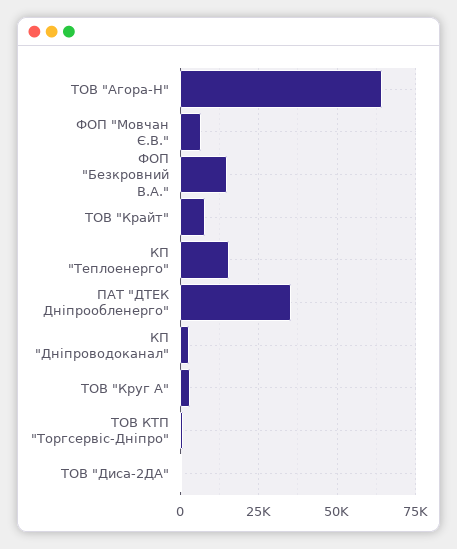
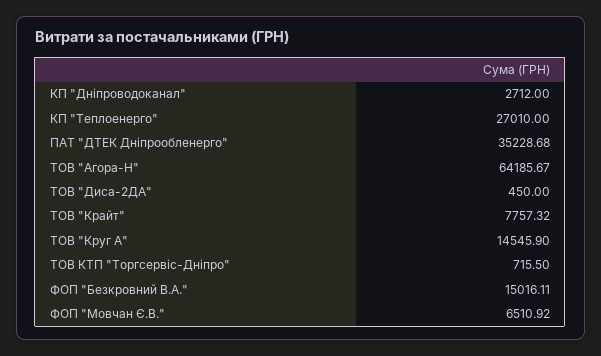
  {
    "ТОВ \"Агора-Н\"": 64185.67,
    "ФОП \"Мовчан Є.В.\"": 6510.92,
    "ФОП \"Безкровний В.А.\"": 15016.11,
    "ТОВ \"Крайт\"": 7757.32,
-   "КП \"Теплоенерго\"": 15000,
+   "КП \"Теплоенерго\"": 27010,
    "ПАТ \"ДТЕК Дніпрообленерго\"": 35228.68,
    "КП \"Дніпроводоканал\"": 2712,
-   "ТОВ \"Круг А\"": 2500,
+   "ТОВ \"Круг А\"": 14545.9,
    "ТОВ КТП \"Торгсервіс-Дніпро\"": 715.5,
    "ТОВ \"Диса-2ДА\"": 450
  }

